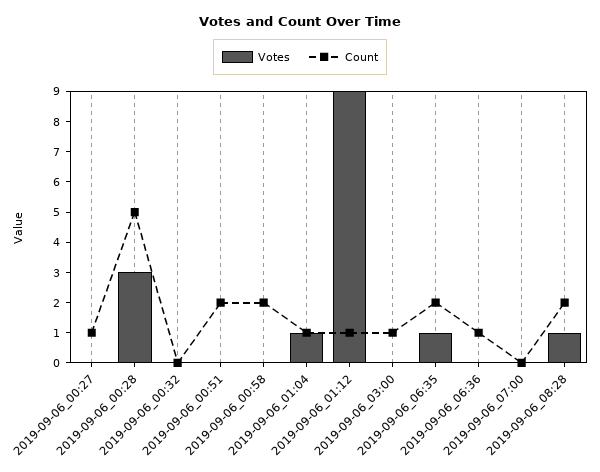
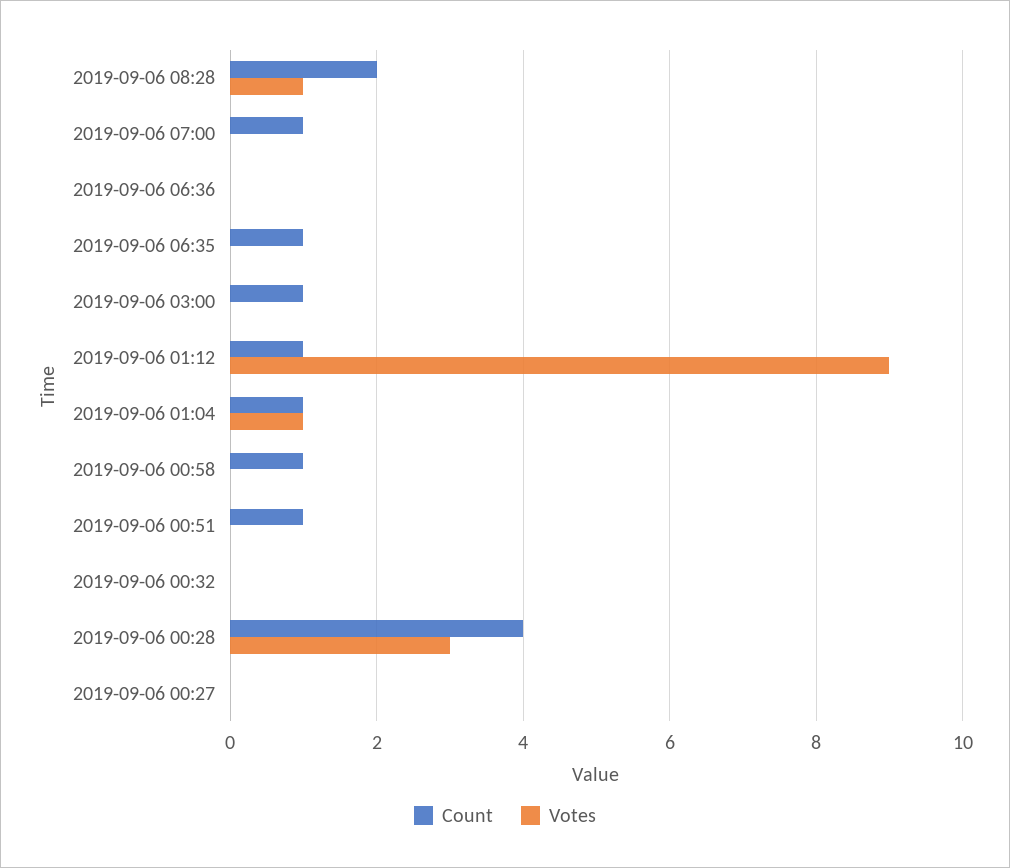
  {
    "Votes": {
      "2019-09-06_00:27": 0,
      "2019-09-06_00:28": 3,
      "2019-09-06_00:32": 0,
      "2019-09-06_00:51": 0,
      "2019-09-06_00:58": 0,
      "2019-09-06_01:04": 1,
      "2019-09-06_01:12": 9,
      "2019-09-06_03:00": 0,
-     "2019-09-06_06:35": 1,
+     "2019-09-06_06:35": 0,
      "2019-09-06_06:36": 0,
      "2019-09-06_07:00": 0,
      "2019-09-06_08:28": 1
    },
    "Count": {
-     "2019-09-06_00:27": 1,
+     "2019-09-06_00:27": 0,
-     "2019-09-06_00:28": 5,
+     "2019-09-06_00:28": 4,
      "2019-09-06_00:32": 0,
-     "2019-09-06_00:51": 2,
+     "2019-09-06_00:51": 1,
-     "2019-09-06_00:58": 2,
+     "2019-09-06_00:58": 1,
      "2019-09-06_01:04": 1,
      "2019-09-06_01:12": 1,
      "2019-09-06_03:00": 1,
-     "2019-09-06_06:35": 2,
+     "2019-09-06_06:35": 1,
-     "2019-09-06_06:36": 1,
+     "2019-09-06_06:36": 0,
-     "2019-09-06_07:00": 0,
+     "2019-09-06_07:00": 1,
      "2019-09-06_08:28": 2
    }
  }

